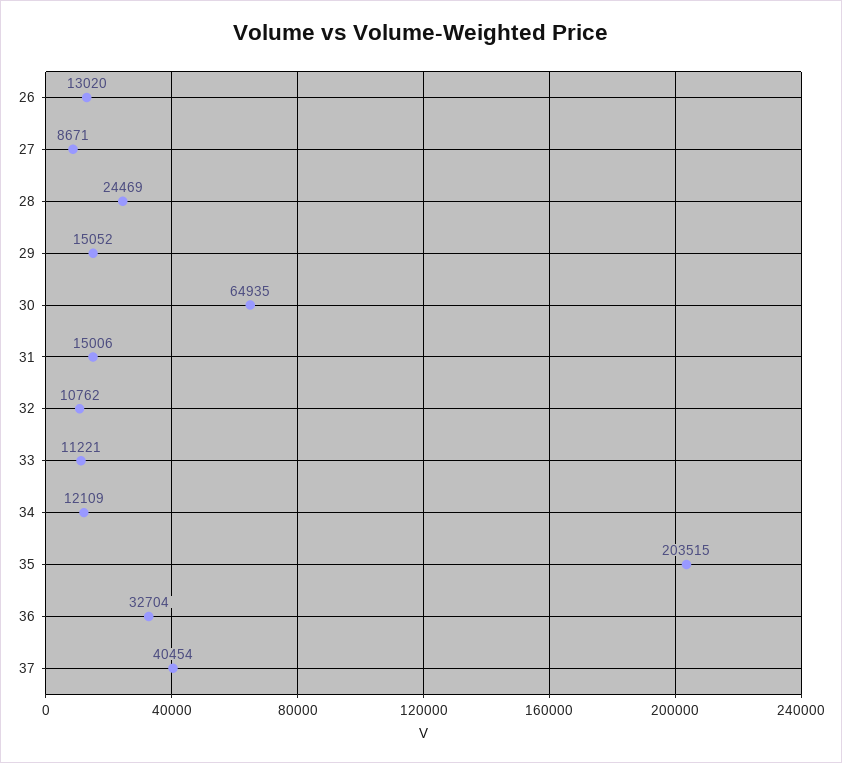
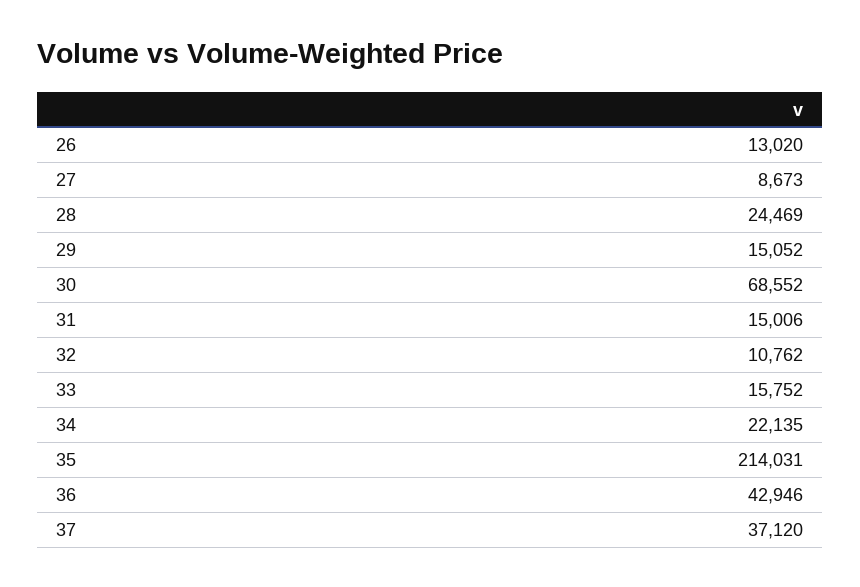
  {
    "26": 13020,
-   "27": 8671,
+   "27": 8673,
    "28": 24469,
    "29": 15052,
-   "30": 64935,
+   "30": 68552,
    "31": 15006,
    "32": 10762,
-   "33": 11221,
+   "33": 15752,
-   "34": 12109,
+   "34": 22135,
-   "35": 203515,
+   "35": 214031,
-   "36": 32704,
+   "36": 42946,
-   "37": 40454
+   "37": 37120
  }

